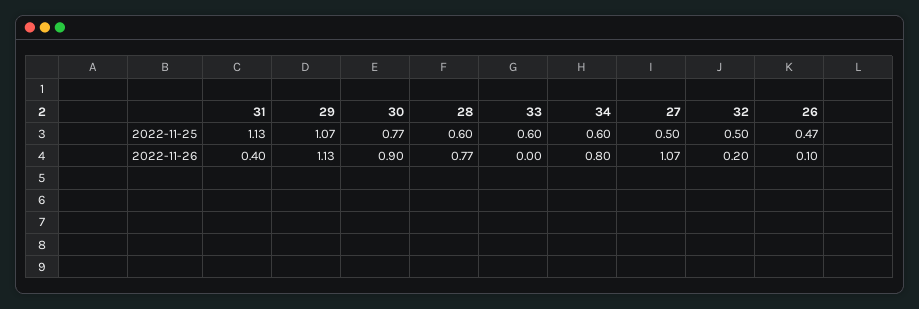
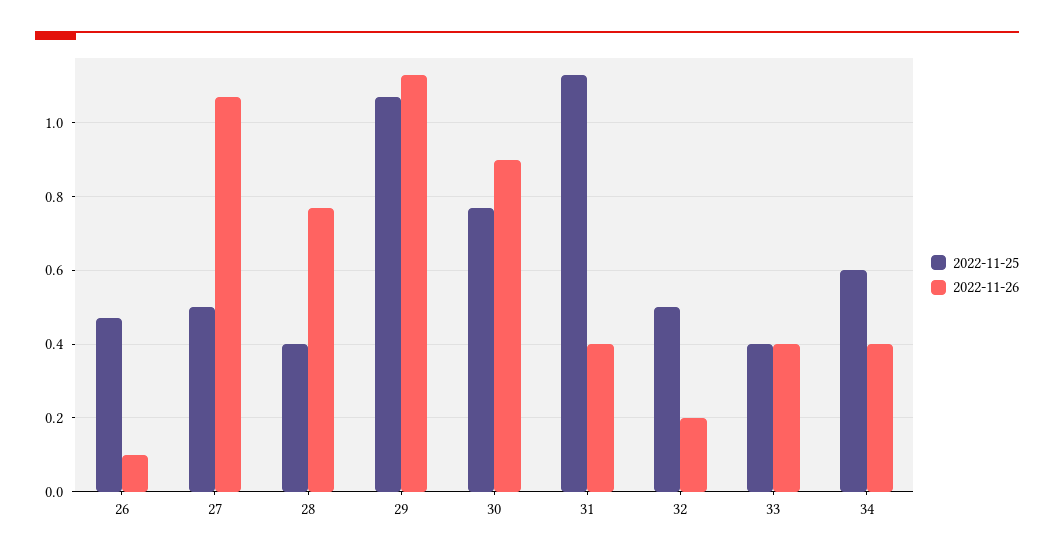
  {
    "2022-11-25": {
      "31": 1.13,
      "29": 1.07,
      "30": 0.77,
-     "28": 0.6,
+     "28": 0.4,
-     "33": 0.6,
+     "33": 0.4,
      "34": 0.6,
      "27": 0.5,
      "32": 0.5,
      "26": 0.47
    },
    "2022-11-26": {
      "31": 0.4,
      "29": 1.13,
      "30": 0.9,
      "28": 0.77,
-     "33": 0,
+     "33": 0.4,
-     "34": 0.8,
+     "34": 0.4,
      "27": 1.07,
      "32": 0.2,
      "26": 0.1
    }
  }

